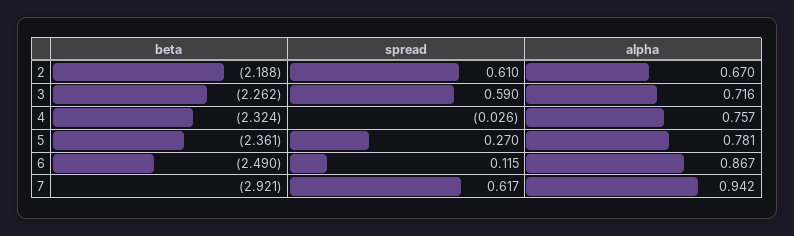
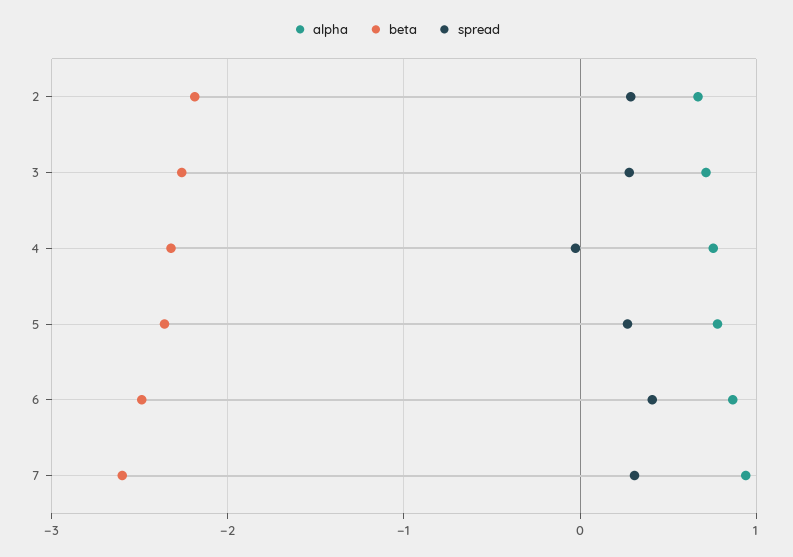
  {
    "beta": {
      "2": -2.188,
      "3": -2.262,
      "4": -2.324,
      "5": -2.361,
      "6": -2.49,
-     "7": -2.921
+     "7": -2.6
    },
    "spread": {
-     "2": 0.61,
+     "2": 0.3,
-     "3": 0.59,
+     "3": 0.3,
      "4": -0.026,
      "5": 0.27,
-     "6": 0.115,
+     "6": 0.4,
-     "7": 0.617
+     "7": 0.3
    },
    "alpha": {
      "2": 0.67,
      "3": 0.716,
      "4": 0.757,
      "5": 0.781,
      "6": 0.867,
      "7": 0.942
    }
  }

